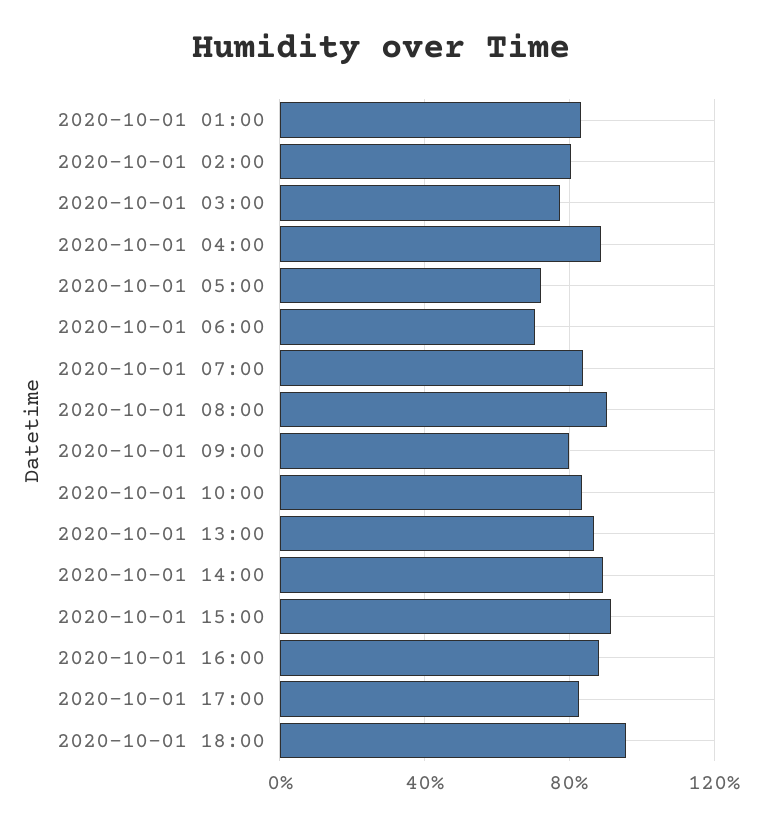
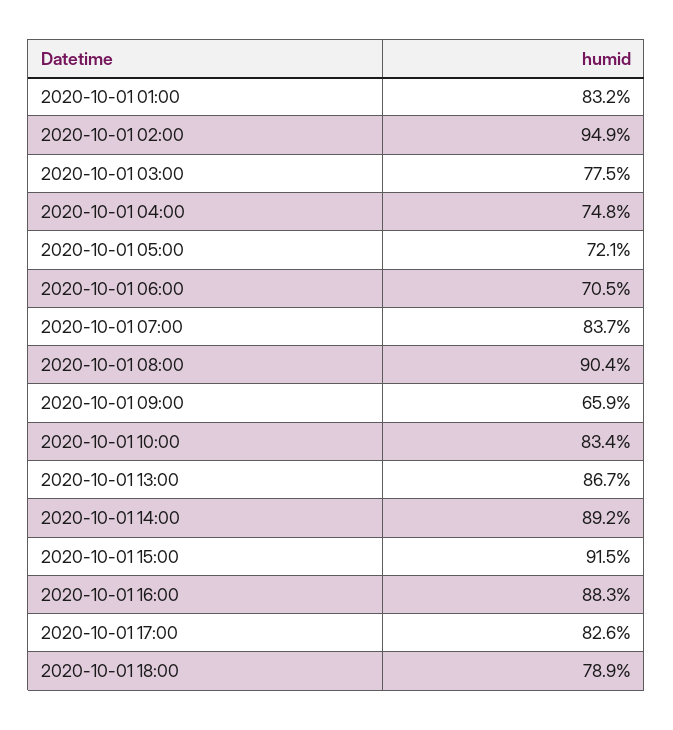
  {
    "2020-10-01 01:00": 83.2,
-   "2020-10-01 02:00": 80,
+   "2020-10-01 02:00": 94.9,
    "2020-10-01 03:00": 77.5,
-   "2020-10-01 04:00": 90,
+   "2020-10-01 04:00": 74.8,
    "2020-10-01 05:00": 72.1,
    "2020-10-01 06:00": 70.5,
    "2020-10-01 07:00": 83.7,
    "2020-10-01 08:00": 90.4,
-   "2020-10-01 09:00": 80,
+   "2020-10-01 09:00": 65.9,
    "2020-10-01 10:00": 83.4,
    "2020-10-01 13:00": 86.7,
    "2020-10-01 14:00": 89.2,
    "2020-10-01 15:00": 91.5,
    "2020-10-01 16:00": 88.3,
    "2020-10-01 17:00": 82.6,
-   "2020-10-01 18:00": 95
+   "2020-10-01 18:00": 78.9
  }

